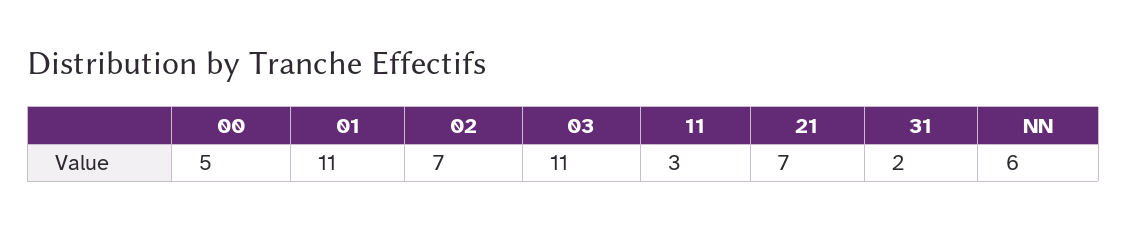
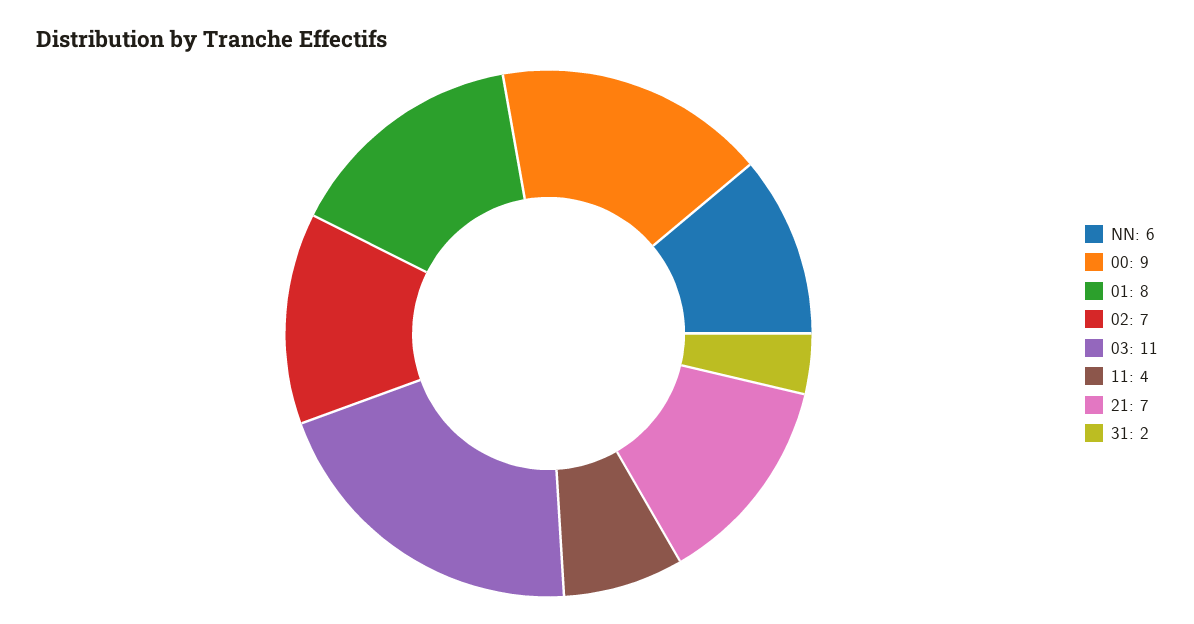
  {
-   "00": 5,
+   "00": 9,
-   "01": 11,
+   "01": 8,
    "02": 7,
    "03": 11,
-   "11": 3,
+   "11": 4,
    "21": 7,
    "31": 2,
    "NN": 6
  }

